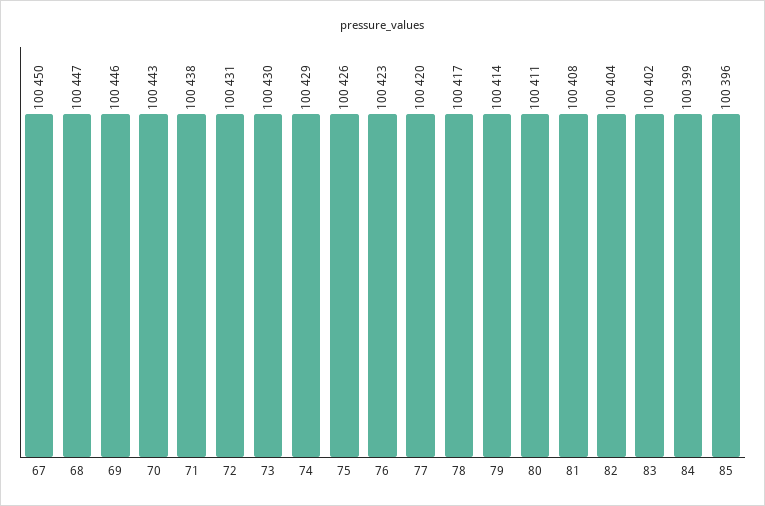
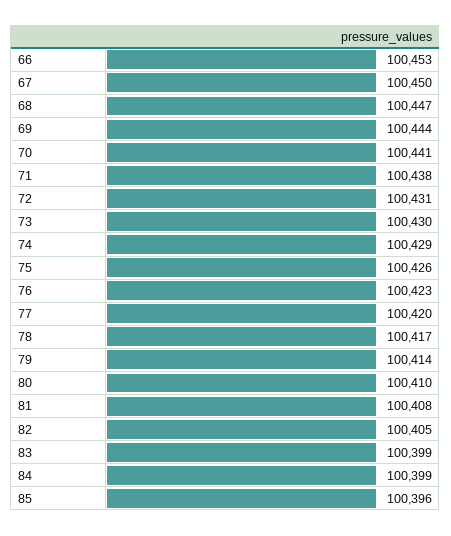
  {
    "67": 100450,
    "68": 100447,
-   "69": 100446,
+   "69": 100444,
-   "70": 100443,
+   "70": 100441,
    "71": 100438,
    "72": 100431,
    "73": 100430,
    "74": 100429,
    "75": 100426,
    "76": 100423,
    "77": 100420,
    "78": 100417,
    "79": 100414,
-   "80": 100411,
+   "80": 100410,
    "81": 100408,
-   "82": 100404,
+   "82": 100405,
-   "83": 100402,
+   "83": 100399,
    "84": 100399,
-   "85": 100396
+   "85": 100396,
+   "66": 100453
  }

